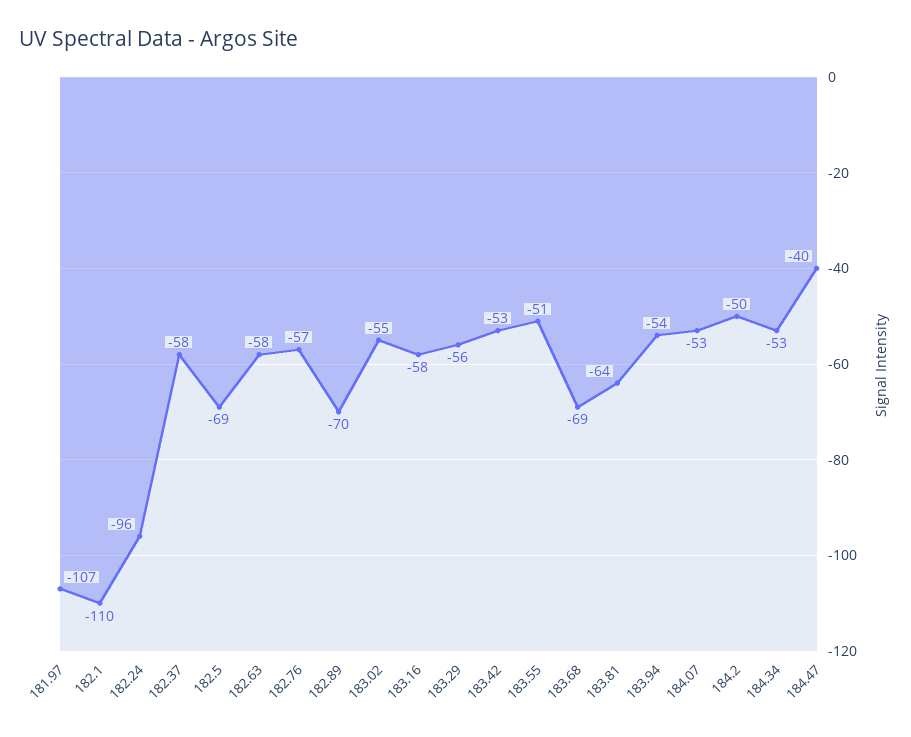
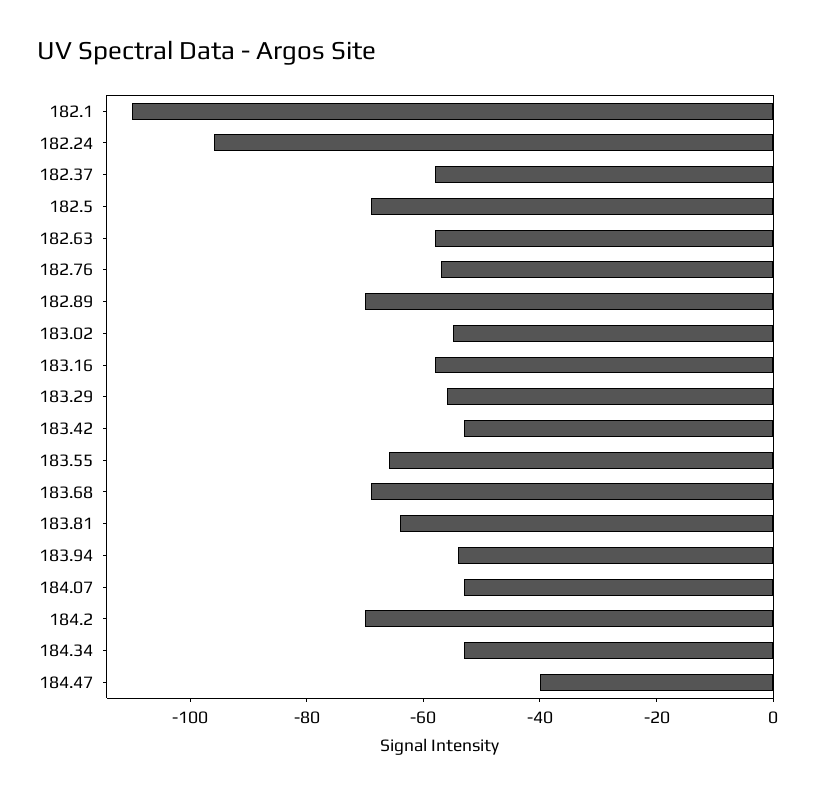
  {
-   "181.97": -107,
    "182.1": -110,
    "182.24": -96,
    "182.37": -58,
    "182.5": -69,
    "182.63": -58,
    "182.76": -57,
    "182.89": -70,
    "183.02": -55,
    "183.16": -58,
    "183.29": -56,
    "183.42": -53,
-   "183.55": -51,
+   "183.55": -65,
    "183.68": -69,
    "183.81": -64,
    "183.94": -54,
    "184.07": -53,
-   "184.2": -50,
+   "184.2": -70,
    "184.34": -53,
    "184.47": -40
  }

